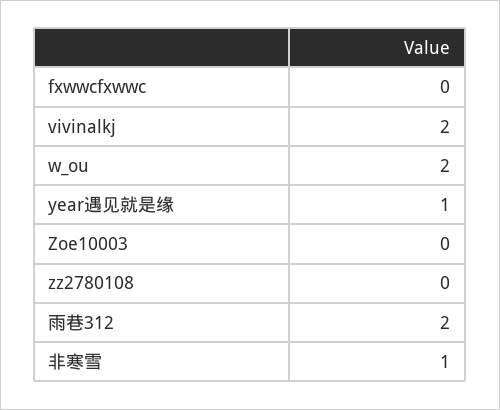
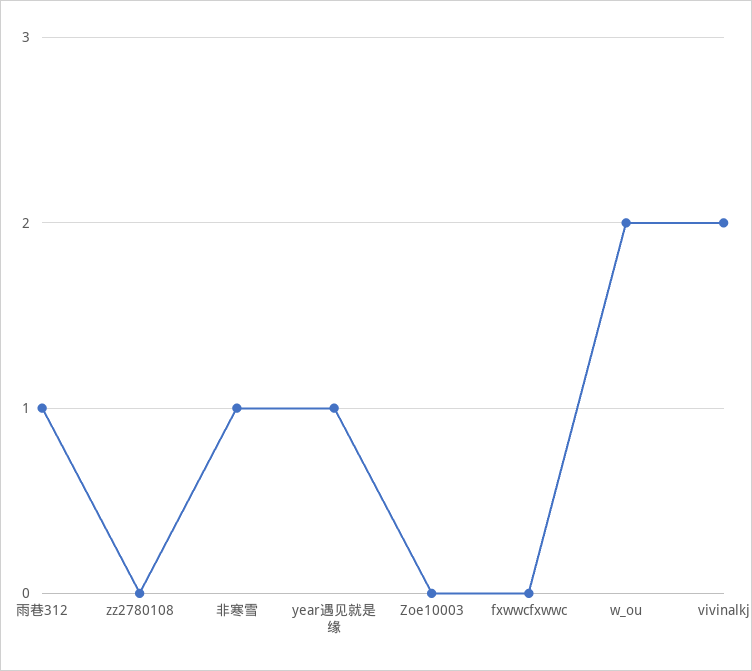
  {
    "fxwwcfxwwc": 0,
    "vivinalkj": 2,
    "w_ou": 2,
    "year遇见就是缘": 1,
    "Zoe10003": 0,
    "zz2780108": 0,
-   "雨巷312": 2,
+   "雨巷312": 1,
    "非寒雪": 1
  }

